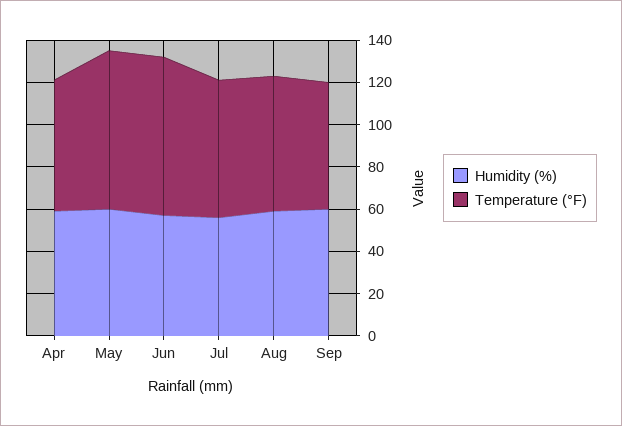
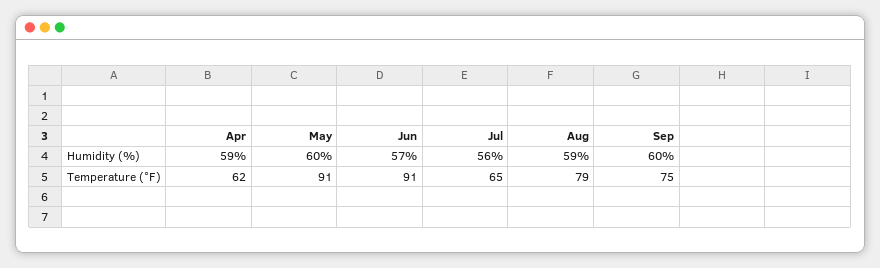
  {
    "Humidity (%)": {
      "Apr": 59,
      "May": 60,
      "Jun": 57,
      "Jul": 56,
      "Aug": 59,
      "Sep": 60
    },
    "Temperature (°F)": {
      "Apr": 62,
-     "May": 75,
+     "May": 91,
-     "Jun": 75,
+     "Jun": 91,
      "Jul": 65,
-     "Aug": 65,
+     "Aug": 79,
-     "Sep": 60
+     "Sep": 75
    }
  }

